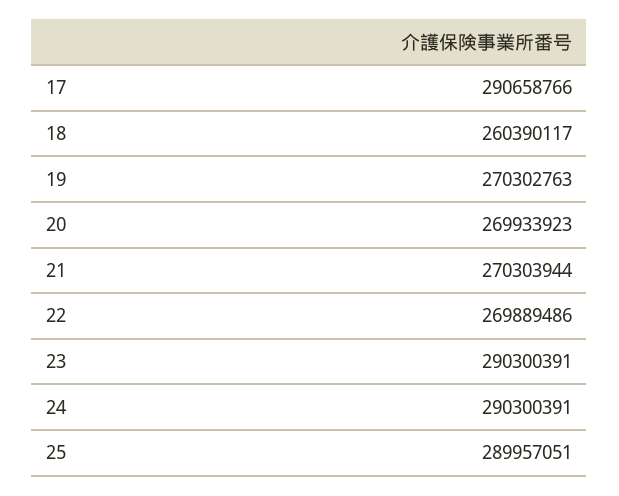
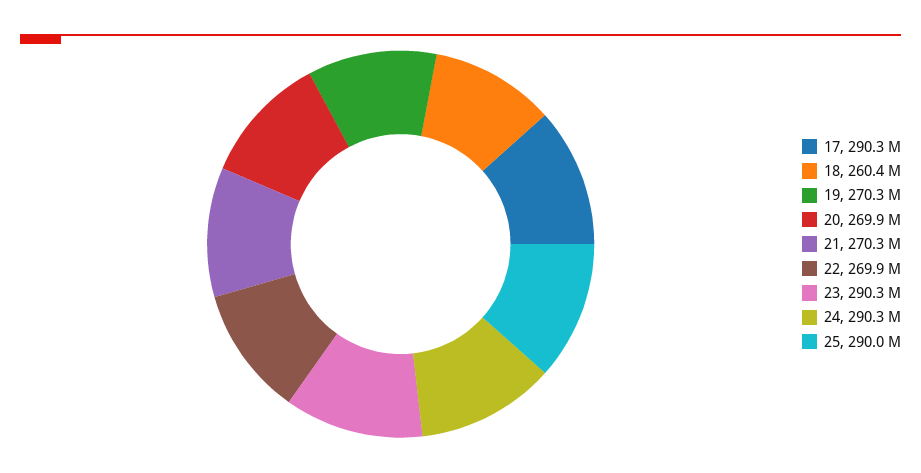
  {
-   "17": 290658766,
+   "17": 290300000,
    "18": 260390117,
    "19": 270302763,
    "20": 269933923,
    "21": 270303944,
    "22": 269889486,
    "23": 290300391,
    "24": 290300391,
    "25": 289957051
  }

